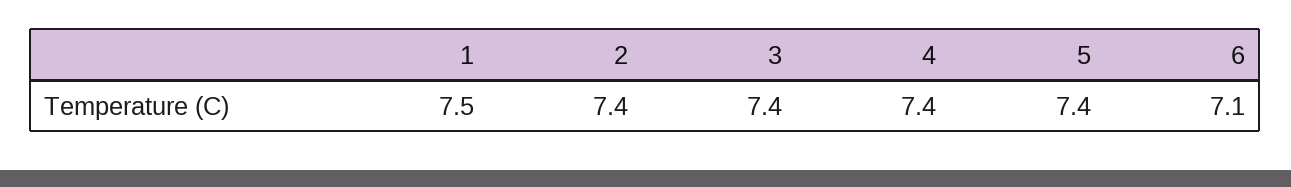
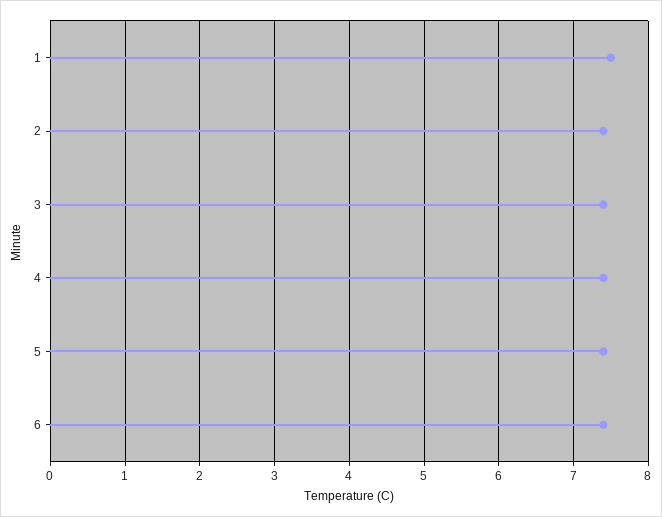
  {
    "1": 7.5,
    "2": 7.4,
    "3": 7.4,
    "4": 7.4,
    "5": 7.4,
-   "6": 7.1
+   "6": 7.4
  }

